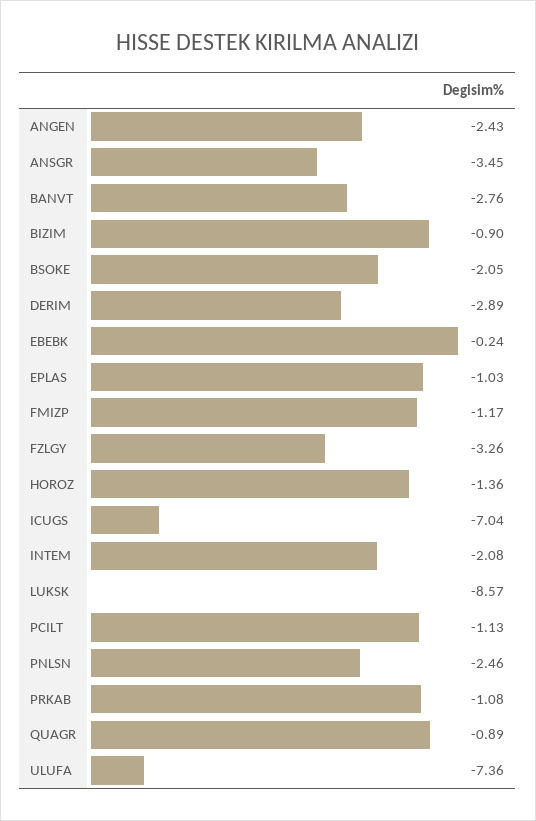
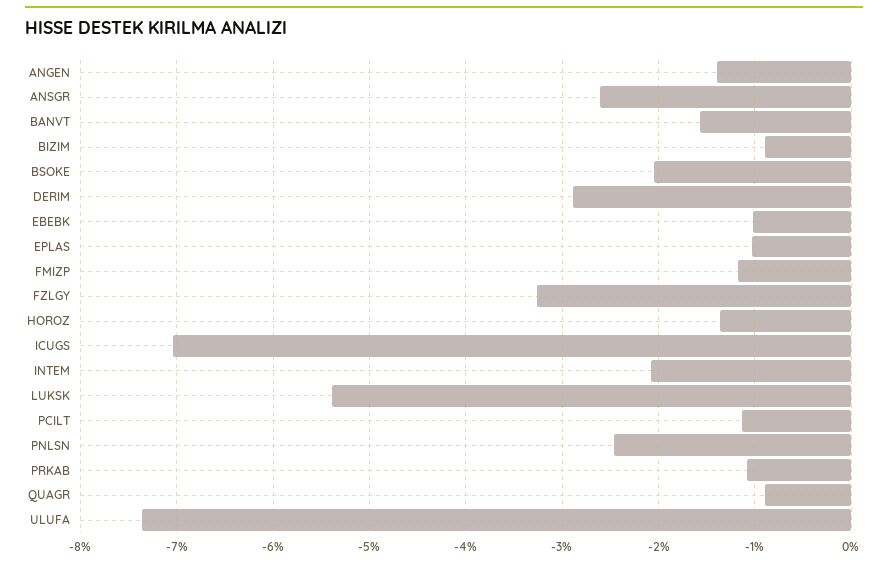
  {
-   "ANGEN": -2.43,
+   "ANGEN": -1.4,
-   "ANSGR": -3.45,
+   "ANSGR": -2.6,
-   "BANVT": -2.76,
+   "BANVT": -1.6,
    "BIZIM": -0.9,
    "BSOKE": -2.05,
    "DERIM": -2.89,
-   "EBEBK": -0.24,
+   "EBEBK": -1,
    "EPLAS": -1.03,
    "FMIZP": -1.17,
    "FZLGY": -3.26,
    "HOROZ": -1.36,
    "ICUGS": -7.04,
    "INTEM": -2.08,
-   "LUKSK": -8.57,
+   "LUKSK": -5.4,
    "PCILT": -1.13,
    "PNLSN": -2.46,
    "PRKAB": -1.08,
    "QUAGR": -0.89,
    "ULUFA": -7.36
  }

